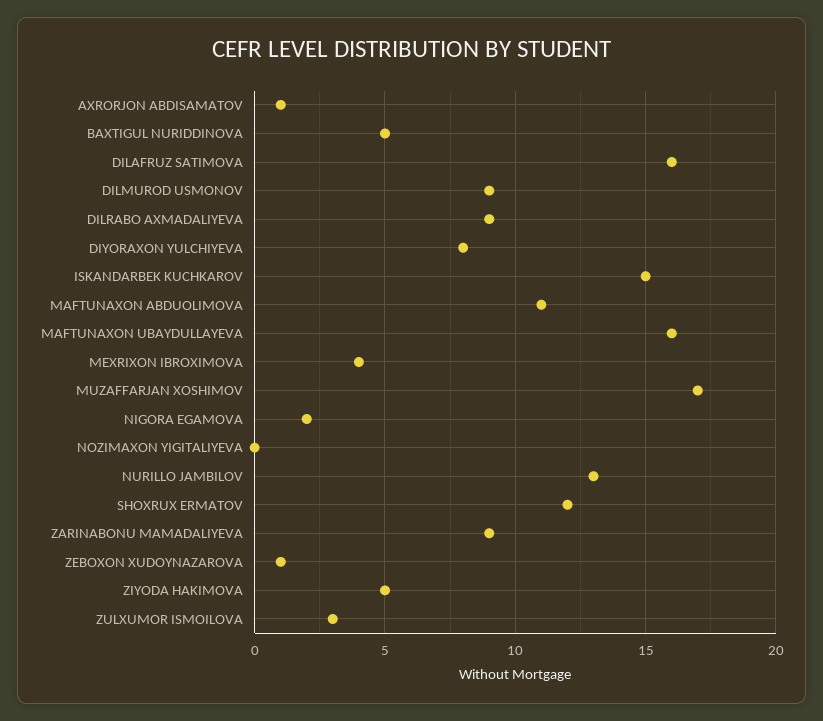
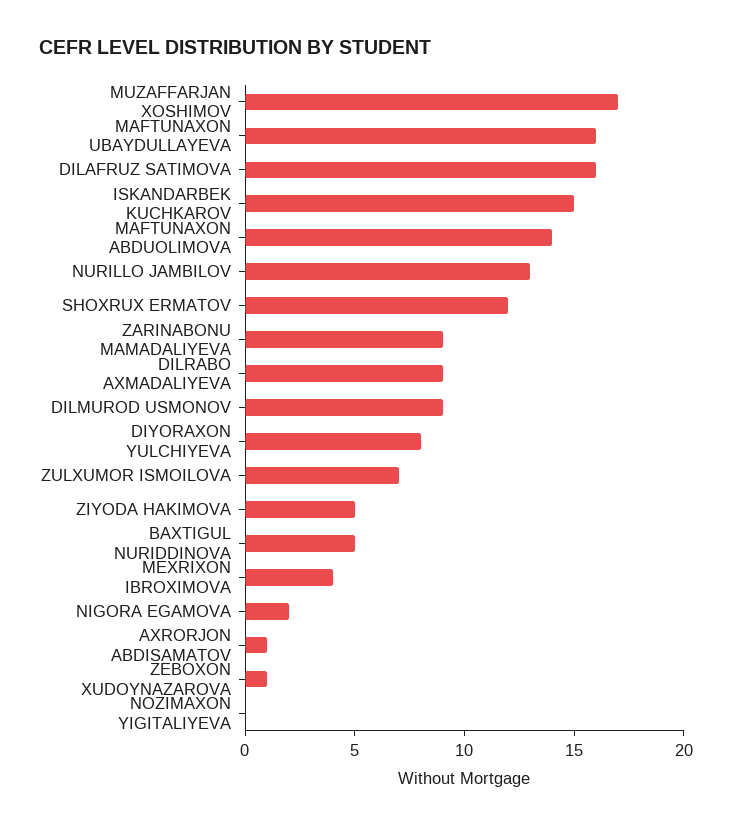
  {
    "AXRORJON ABDISAMATOV": 1,
    "BAXTIGUL NURIDDINOVA": 5,
    "DILAFRUZ SATIMOVA": 16,
    "DILMUROD USMONOV": 9,
    "DILRABO AXMADALIYEVA": 9,
    "DIYORAXON YULCHIYEVA": 8,
    "ISKANDARBEK KUCHKAROV": 15,
-   "MAFTUNAXON ABDUOLIMOVA": 11,
+   "MAFTUNAXON ABDUOLIMOVA": 14,
    "MAFTUNAXON UBAYDULLAYEVA": 16,
    "MEXRIXON IBROXIMOVA": 4,
    "MUZAFFARJAN XOSHIMOV": 17,
    "NIGORA EGAMOVA": 2,
    "NOZIMAXON YIGITALIYEVA": 0,
    "NURILLO JAMBILOV": 13,
    "SHOXRUX ERMATOV": 12,
    "ZARINABONU MAMADALIYEVA": 9,
    "ZEBOXON XUDOYNAZAROVA": 1,
    "ZIYODA HAKIMOVA": 5,
-   "ZULXUMOR ISMOILOVA": 3
+   "ZULXUMOR ISMOILOVA": 7
  }

